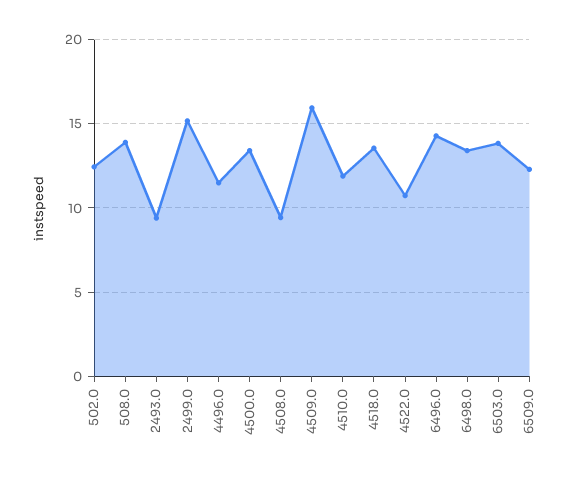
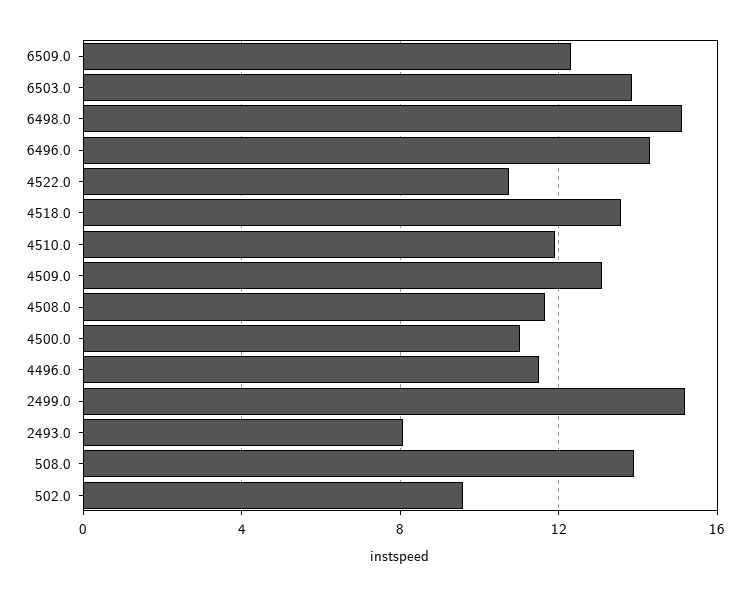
  {
-   "502.0": 12.5,
+   "502.0": 9.5,
    "508.0": 14,
-   "2493.0": 9.5,
+   "2493.0": 8,
    "2499.0": 15,
    "4496.0": 11.5,
-   "4500.0": 13.5,
+   "4500.0": 11,
-   "4508.0": 9.5,
+   "4508.0": 11.5,
-   "4509.0": 16,
+   "4509.0": 13,
    "4510.0": 12,
    "4518.0": 13.5,
    "4522.0": 10.5,
    "6496.0": 14.5,
-   "6498.0": 13.5,
+   "6498.0": 15,
    "6503.0": 14,
    "6509.0": 12.5
  }

